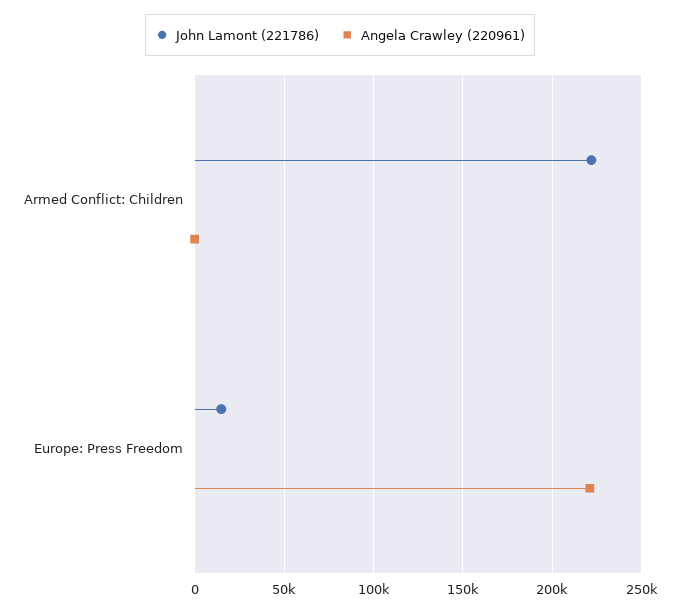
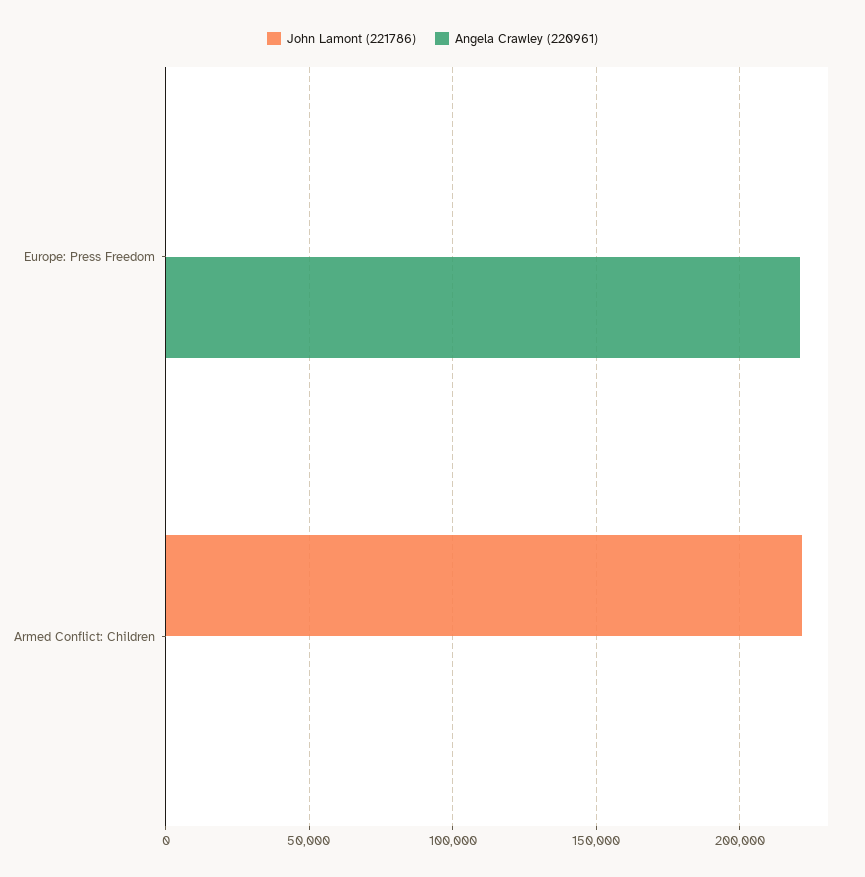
  {
    "John Lamont (221786)": {
      "Armed Conflict: Children": 220000,
-     "Europe: Press Freedom": 15000
+     "Europe: Press Freedom": 0
    },
    "Angela Crawley (220961)": {
      "Armed Conflict: Children": 0,
      "Europe: Press Freedom": 220000
    }
  }

